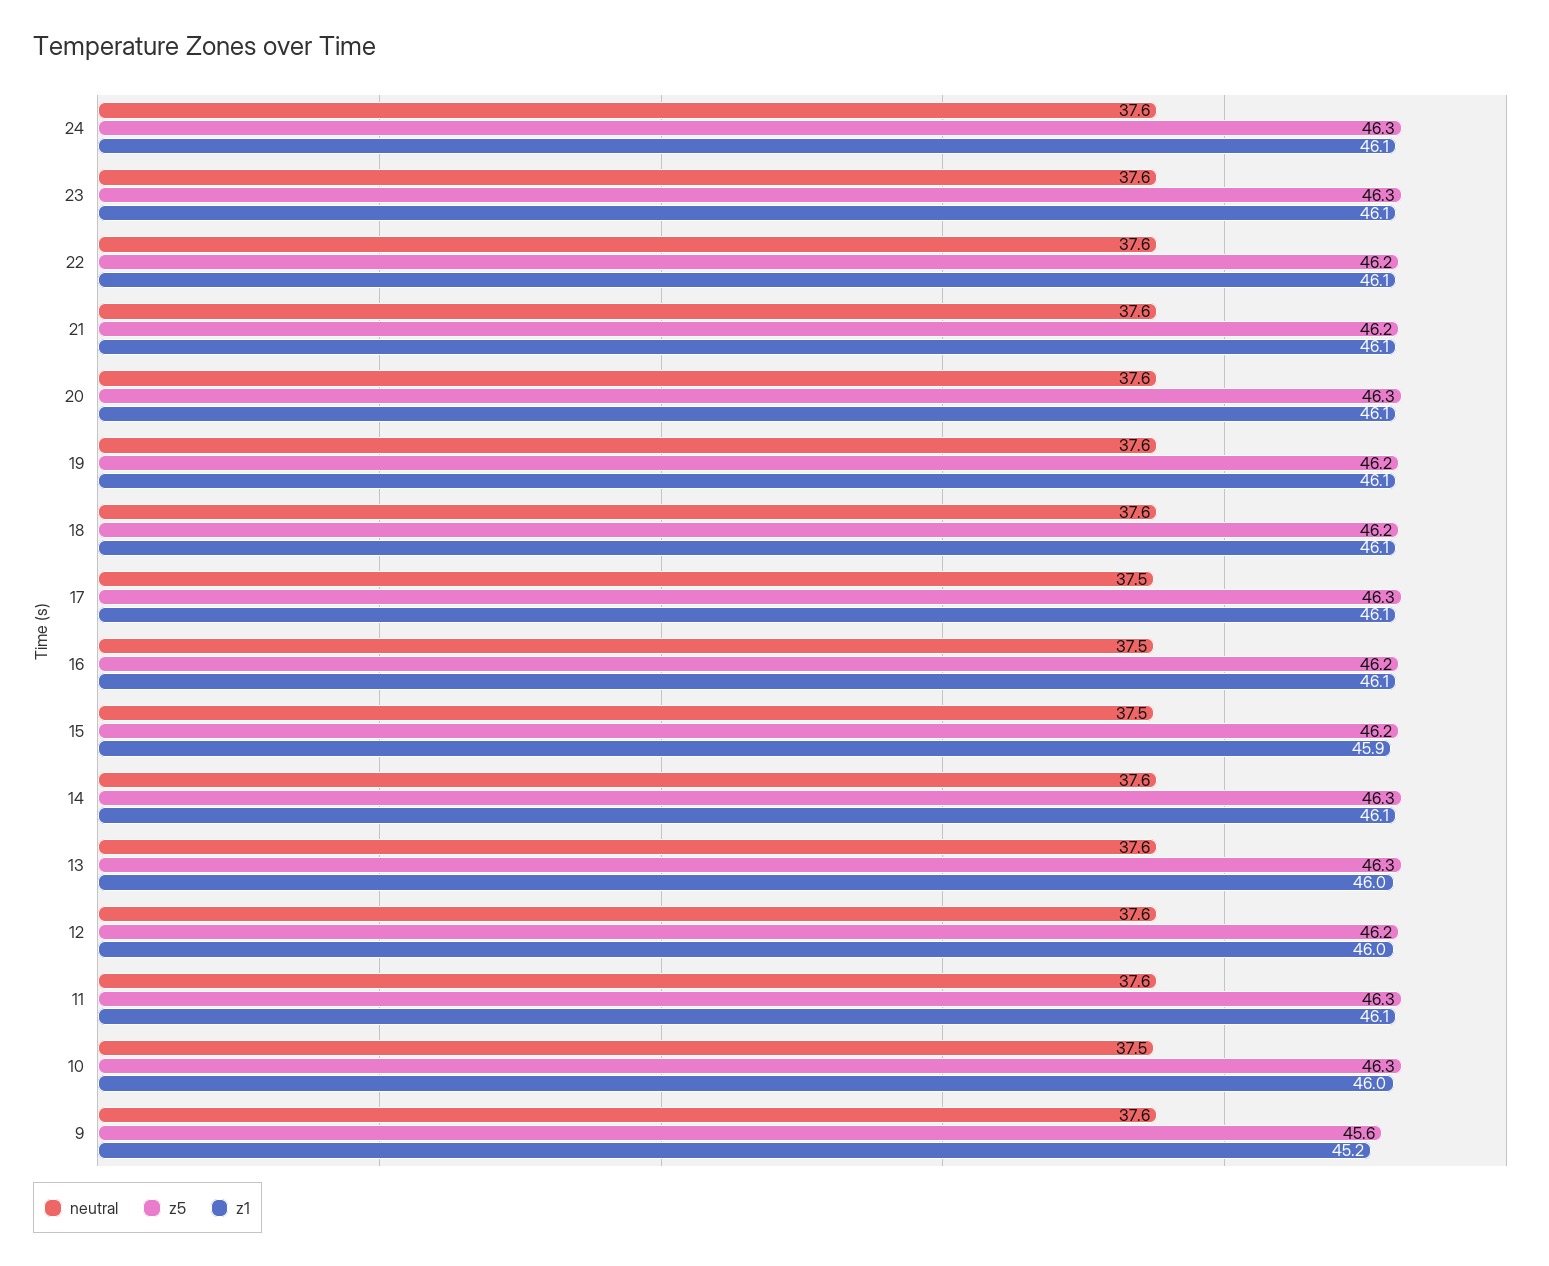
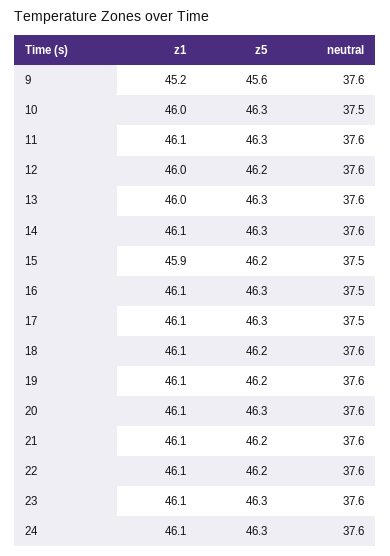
  {
    "neutral": {
      "24": 37.6,
      "23": 37.6,
      "22": 37.6,
      "21": 37.6,
      "20": 37.6,
      "19": 37.6,
      "18": 37.6,
      "17": 37.5,
      "16": 37.5,
      "15": 37.5,
      "14": 37.6,
      "13": 37.6,
      "12": 37.6,
      "11": 37.6,
      "10": 37.5,
      "9": 37.6
    },
    "z5": {
      "24": 46.3,
      "23": 46.3,
      "22": 46.2,
      "21": 46.2,
      "20": 46.3,
      "19": 46.2,
      "18": 46.2,
      "17": 46.3,
-     "16": 46.2,
+     "16": 46.3,
      "15": 46.2,
      "14": 46.3,
      "13": 46.3,
      "12": 46.2,
      "11": 46.3,
      "10": 46.3,
      "9": 45.6
    },
    "z1": {
      "24": 46.1,
      "23": 46.1,
      "22": 46.1,
      "21": 46.1,
      "20": 46.1,
      "19": 46.1,
      "18": 46.1,
      "17": 46.1,
      "16": 46.1,
      "15": 45.9,
      "14": 46.1,
      "13": 46,
      "12": 46,
      "11": 46.1,
      "10": 46,
      "9": 45.2
    }
  }

